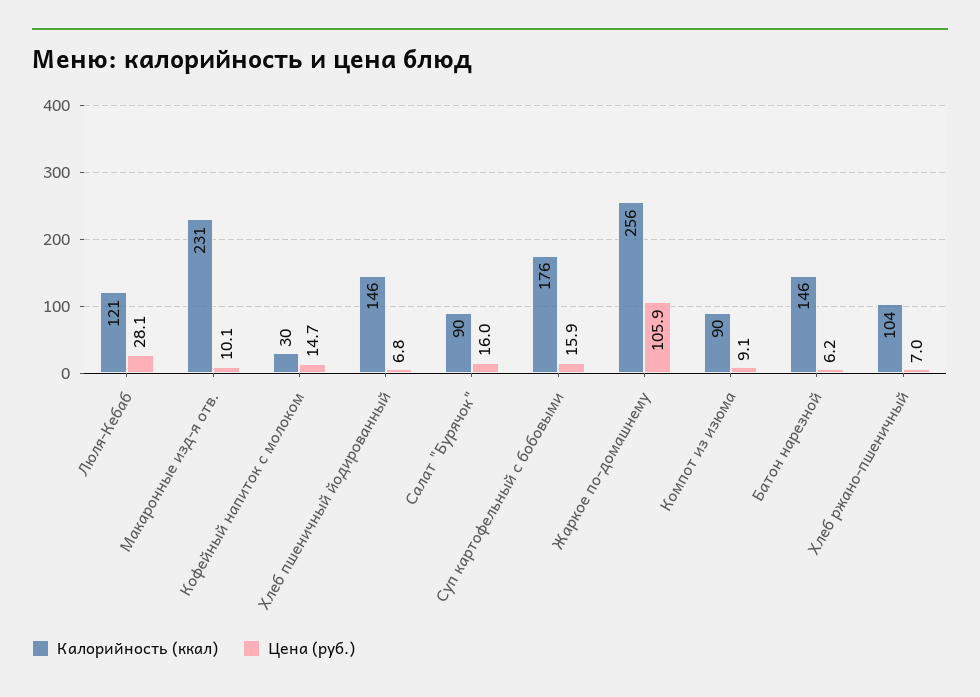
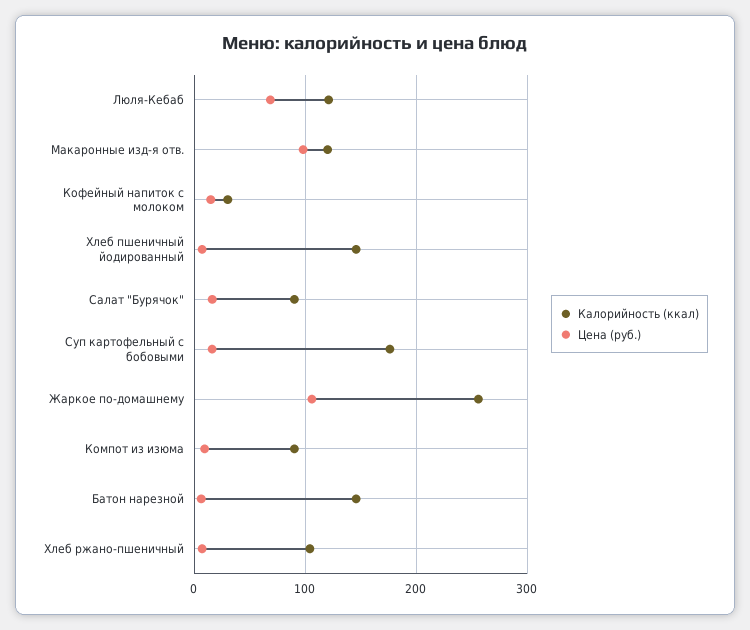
  {
    "Калорийность (ккал)": {
      "Люля-Кебаб": 121,
-     "Макаронные изд-я отв.": 231,
+     "Макаронные изд-я отв.": 120,
      "Кофейный напиток с молоком": 30,
      "Хлеб пшеничный йодированный": 146,
      "Салат \"Бурячок\"": 90,
      "Суп картофельный с бобовыми": 176,
      "Жаркое по-домашнему": 256,
      "Компот из изюма": 90,
      "Батон нарезной": 146,
      "Хлеб ржано-пшеничный": 104
    },
    "Цена (руб.)": {
-     "Люля-Кебаб": 28.1,
+     "Люля-Кебаб": 70,
-     "Макаронные изд-я отв.": 10.1,
+     "Макаронные изд-я отв.": 100,
      "Кофейный напиток с молоком": 14.7,
      "Хлеб пшеничный йодированный": 6.8,
      "Салат \"Бурячок\"": 16,
      "Суп картофельный с бобовыми": 15.9,
      "Жаркое по-домашнему": 105.9,
      "Компот из изюма": 9.1,
      "Батон нарезной": 6.2,
      "Хлеб ржано-пшеничный": 7
    }
  }

